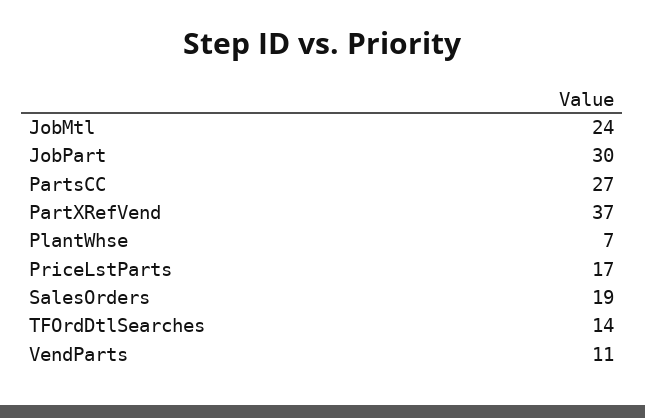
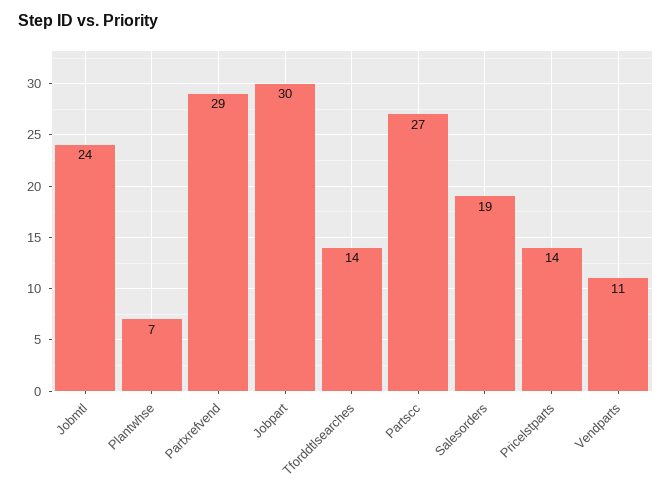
  {
    "JobMtl": 24,
    "JobPart": 30,
    "PartsCC": 27,
-   "PartXRefVend": 37,
+   "PartXRefVend": 29,
    "PlantWhse": 7,
-   "PriceLstParts": 17,
+   "PriceLstParts": 14,
    "SalesOrders": 19,
    "TFOrdDtlSearches": 14,
    "VendParts": 11
  }

